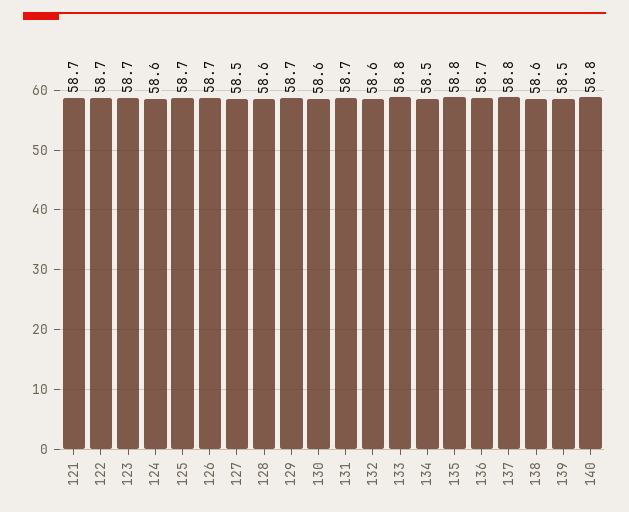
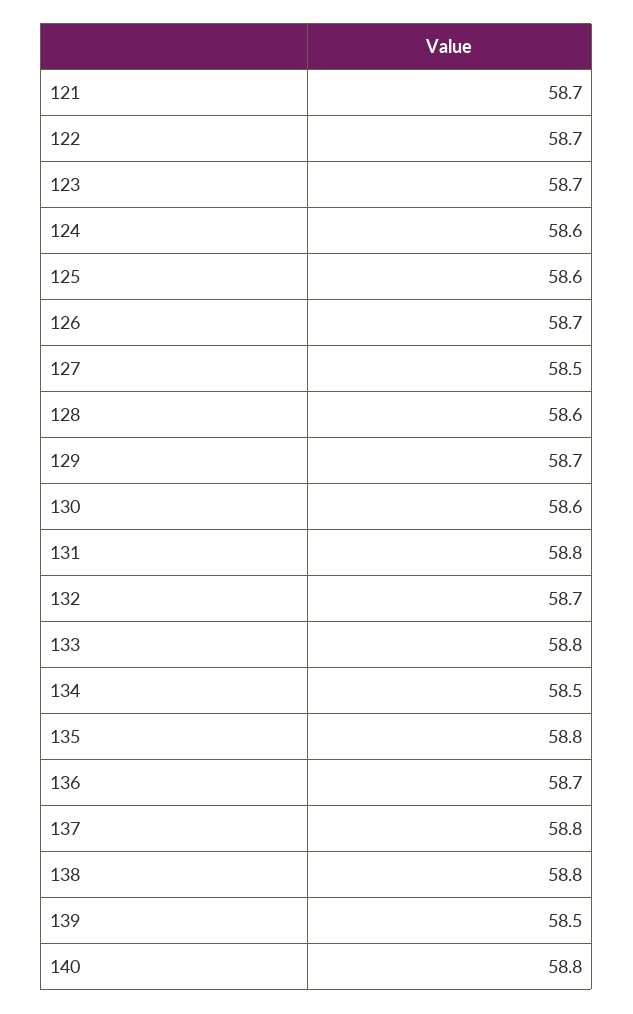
  {
    "121": 58.7,
    "122": 58.7,
    "123": 58.7,
    "124": 58.6,
-   "125": 58.7,
+   "125": 58.6,
    "126": 58.7,
    "127": 58.5,
    "128": 58.6,
    "129": 58.7,
    "130": 58.6,
-   "131": 58.7,
+   "131": 58.8,
-   "132": 58.6,
+   "132": 58.7,
    "133": 58.8,
    "134": 58.5,
    "135": 58.8,
    "136": 58.7,
    "137": 58.8,
-   "138": 58.6,
+   "138": 58.8,
    "139": 58.5,
    "140": 58.8
  }

